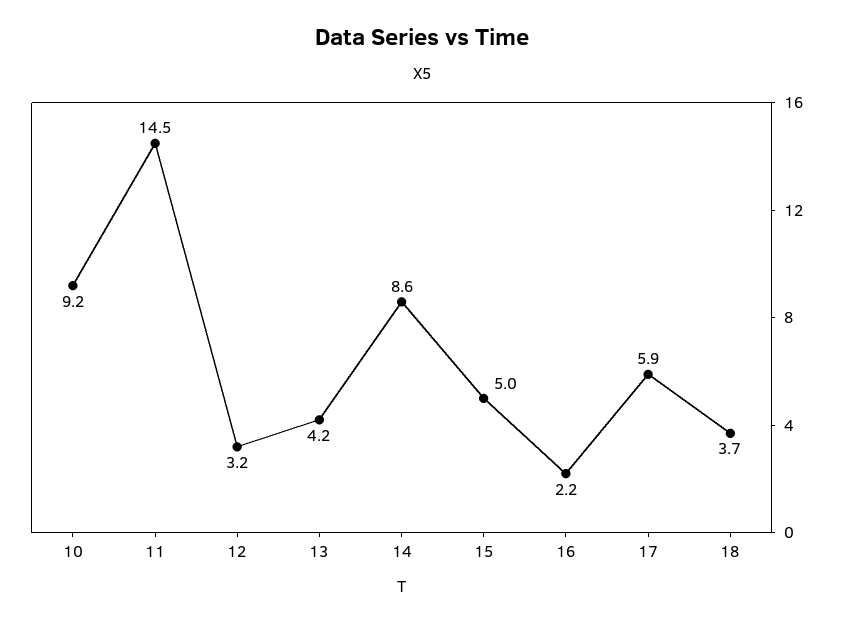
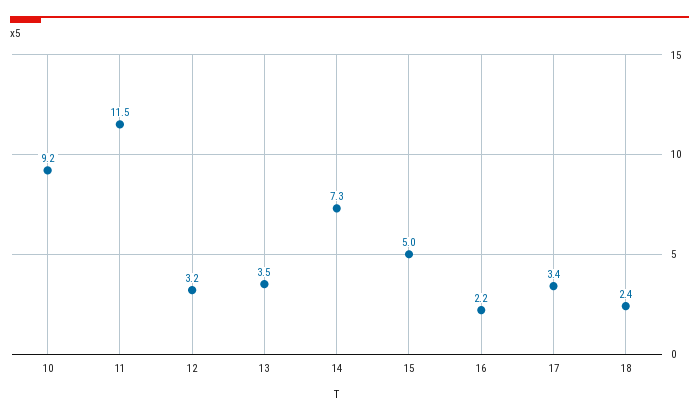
  {
    "10": 9.2,
-   "11": 14.5,
+   "11": 11.5,
    "12": 3.2,
-   "13": 4.2,
+   "13": 3.5,
-   "14": 8.6,
+   "14": 7.3,
    "15": 5,
    "16": 2.2,
-   "17": 5.9,
+   "17": 3.4,
-   "18": 3.7
+   "18": 2.4
  }

